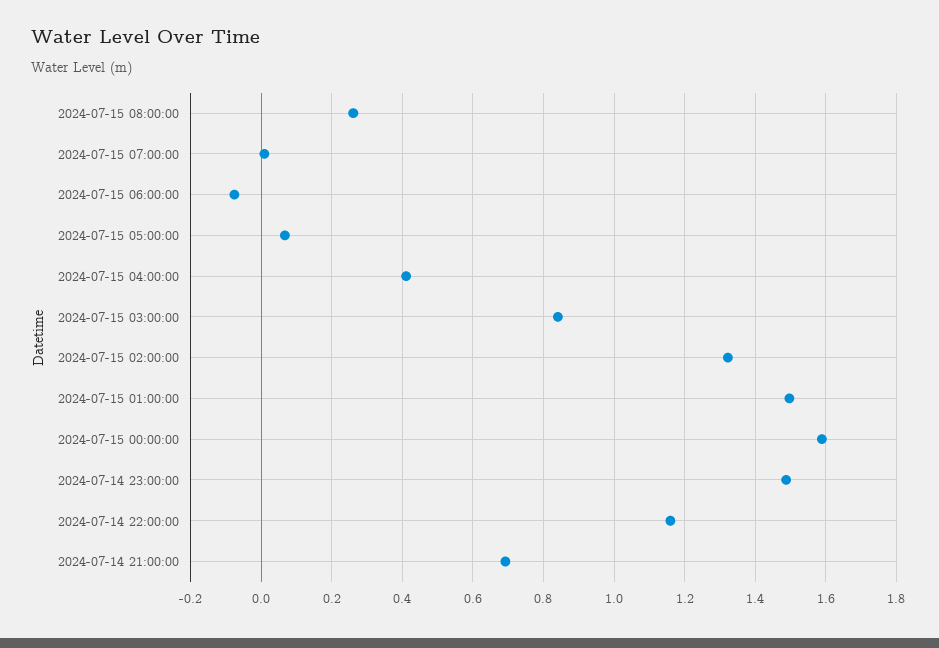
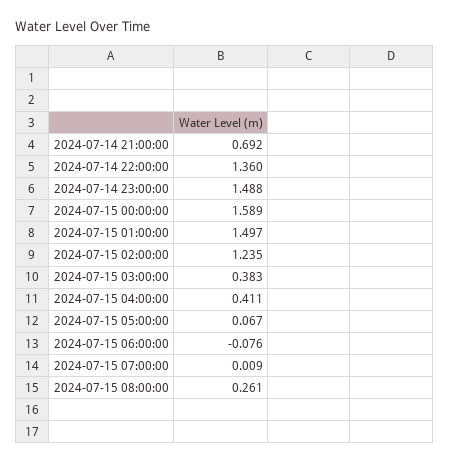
  {
    "2024-07-15 08:00:00": 0.261,
    "2024-07-15 07:00:00": 0.009,
    "2024-07-15 06:00:00": -0.076,
    "2024-07-15 05:00:00": 0.067,
    "2024-07-15 04:00:00": 0.411,
-   "2024-07-15 03:00:00": 0.84,
+   "2024-07-15 03:00:00": 0.383,
-   "2024-07-15 02:00:00": 1.32,
+   "2024-07-15 02:00:00": 1.235,
    "2024-07-15 01:00:00": 1.497,
    "2024-07-15 00:00:00": 1.589,
    "2024-07-14 23:00:00": 1.488,
-   "2024-07-14 22:00:00": 1.16,
+   "2024-07-14 22:00:00": 1.36,
    "2024-07-14 21:00:00": 0.692
  }

